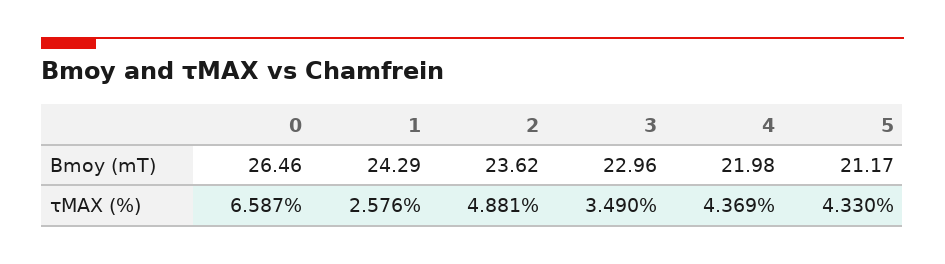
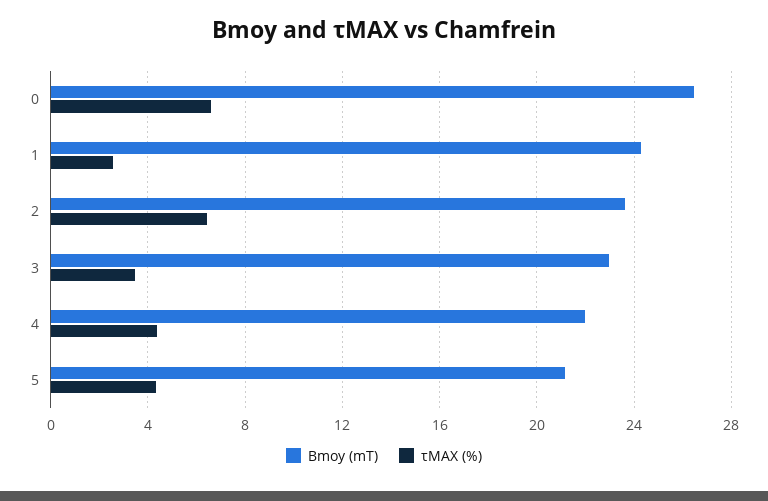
  {
    "Bmoy (mT)": {
      "0": 26.46,
      "1": 24.29,
      "2": 23.62,
      "3": 22.96,
      "4": 21.98,
      "5": 21.17
    },
    "τMAX (%)": {
      "0": 6.587,
      "1": 2.576,
-     "2": 4.881,
+     "2": 6.5,
      "3": 3.49,
      "4": 4.369,
      "5": 4.33
    }
  }

